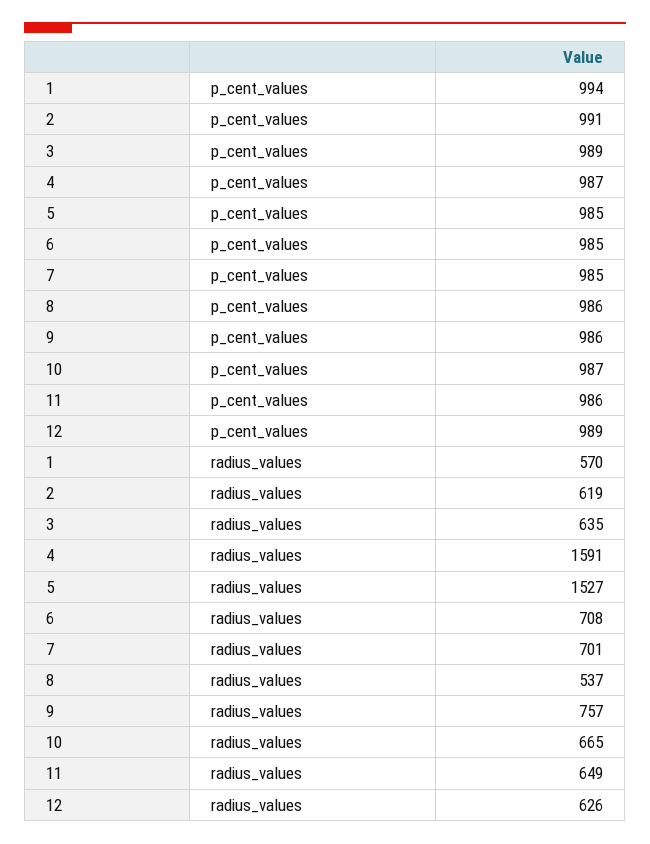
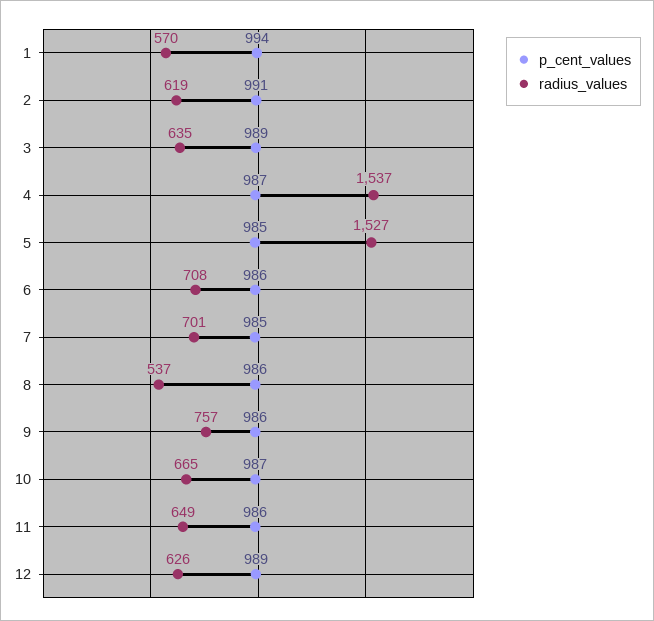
  {
    "p_cent_values": {
      "1": 994,
      "2": 991,
      "3": 989,
      "4": 987,
      "5": 985,
-     "6": 985,
+     "6": 986,
      "7": 985,
      "8": 986,
      "9": 986,
      "10": 987,
      "11": 986,
      "12": 989
    },
    "radius_values": {
      "1": 570,
      "2": 619,
      "3": 635,
-     "4": 1591,
+     "4": 1537,
      "5": 1527,
      "6": 708,
      "7": 701,
      "8": 537,
      "9": 757,
      "10": 665,
      "11": 649,
      "12": 626
    }
  }

